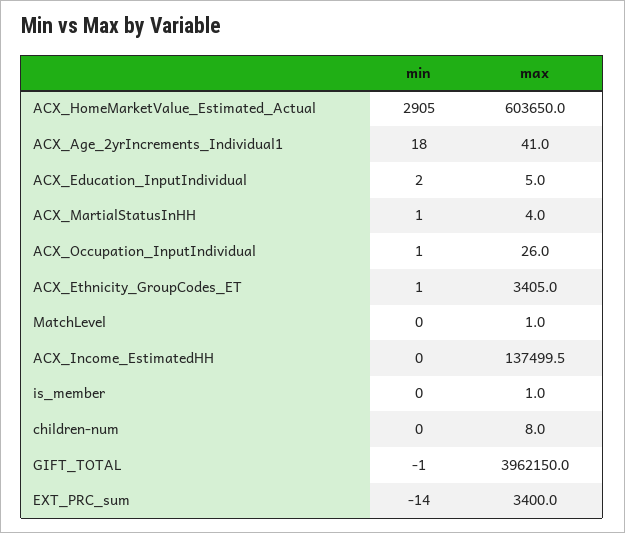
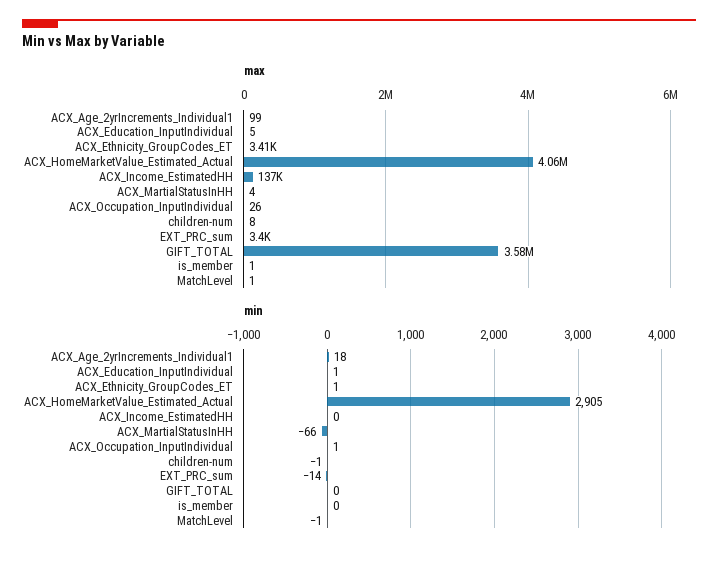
  {
    "min": {
      "ACX_HomeMarketValue_Estimated_Actual": 2905,
      "ACX_Age_2yrIncrements_Individual1": 18,
-     "ACX_Education_InputIndividual": 2,
+     "ACX_Education_InputIndividual": 1,
-     "ACX_MartialStatusInHH": 1,
+     "ACX_MartialStatusInHH": -66,
      "ACX_Occupation_InputIndividual": 1,
      "ACX_Ethnicity_GroupCodes_ET": 1,
-     "MatchLevel": 0,
+     "MatchLevel": -1,
      "ACX_Income_EstimatedHH": 0,
      "is_member": 0,
-     "children-num": 0,
+     "children-num": -1,
-     "GIFT_TOTAL": -1,
+     "GIFT_TOTAL": 0,
      "EXT_PRC_sum": -14
    },
    "max": {
-     "ACX_HomeMarketValue_Estimated_Actual": 603650,
+     "ACX_HomeMarketValue_Estimated_Actual": 4060000,
-     "ACX_Age_2yrIncrements_Individual1": 41,
+     "ACX_Age_2yrIncrements_Individual1": 99,
      "ACX_Education_InputIndividual": 5,
      "ACX_MartialStatusInHH": 4,
      "ACX_Occupation_InputIndividual": 26,
      "ACX_Ethnicity_GroupCodes_ET": 3405,
      "MatchLevel": 1,
      "ACX_Income_EstimatedHH": 137499.5,
      "is_member": 1,
      "children-num": 8,
-     "GIFT_TOTAL": 3962150,
+     "GIFT_TOTAL": 3580000,
      "EXT_PRC_sum": 3400
    }
  }

